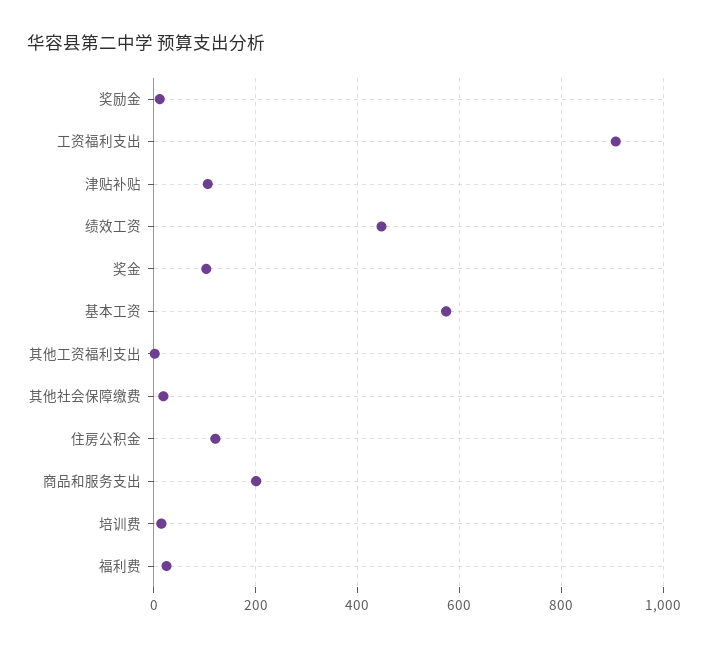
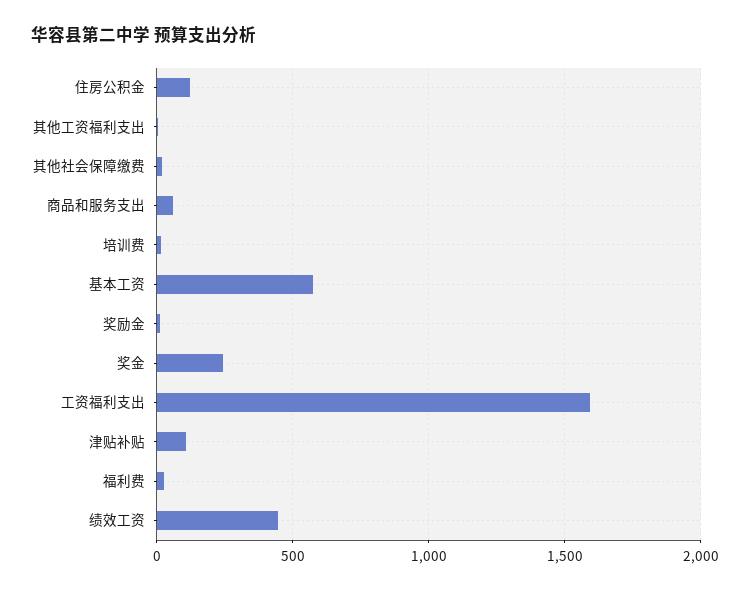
  {
    "奖励金": 20,
-   "工资福利支出": 900,
+   "工资福利支出": 1600,
    "津贴补贴": 100,
    "绩效工资": 440,
-   "奖金": 100,
+   "奖金": 250,
    "基本工资": 580,
    "其他工资福利支出": 0,
    "其他社会保障缴费": 20,
    "住房公积金": 120,
-   "商品和服务支出": 200,
+   "商品和服务支出": 50,
    "培训费": 20,
    "福利费": 20
  }

